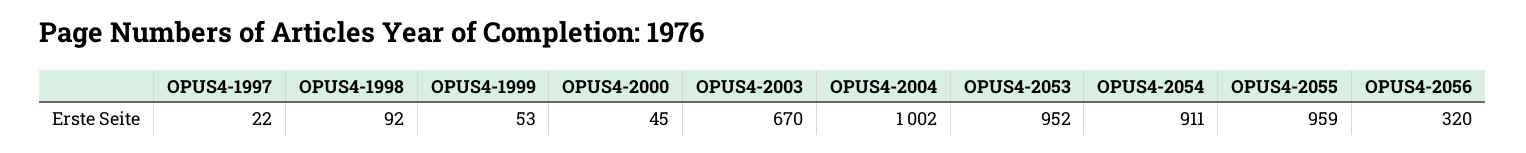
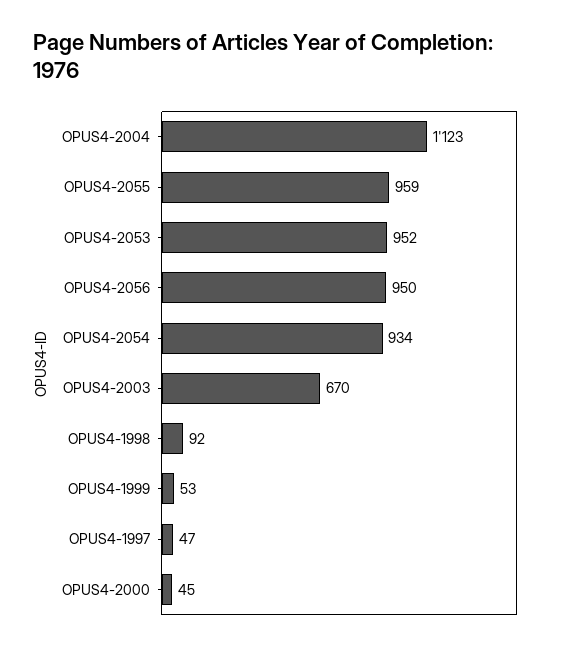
  {
-   "OPUS4-1997": 22,
+   "OPUS4-1997": 47,
    "OPUS4-1998": 92,
    "OPUS4-1999": 53,
    "OPUS4-2000": 45,
    "OPUS4-2003": 670,
-   "OPUS4-2004": 1002,
+   "OPUS4-2004": 1123,
    "OPUS4-2053": 952,
-   "OPUS4-2054": 911,
+   "OPUS4-2054": 934,
    "OPUS4-2055": 959,
-   "OPUS4-2056": 320
+   "OPUS4-2056": 950
  }

